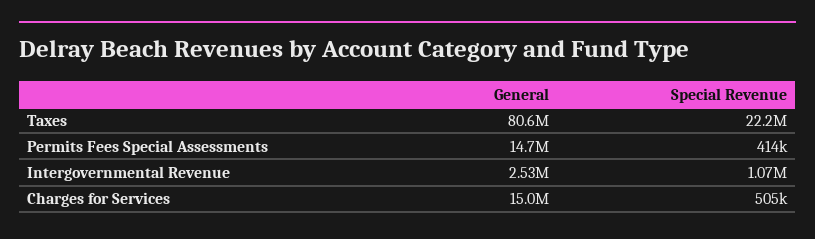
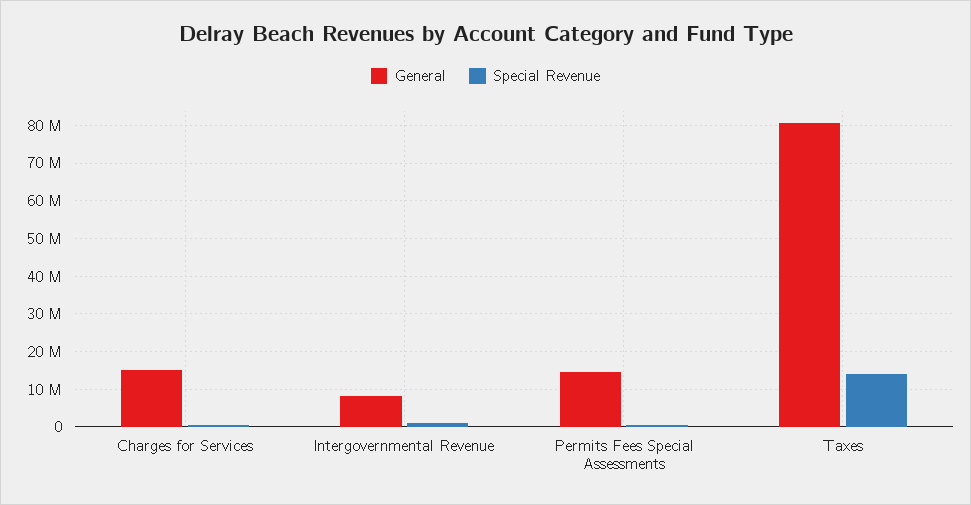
  {
    "General": {
      "Taxes": 80600000,
      "Permits Fees Special Assessments": 14700000,
-     "Intergovernmental Revenue": 2530000,
+     "Intergovernmental Revenue": 8000000,
      "Charges for Services": 15000000
    },
    "Special Revenue": {
-     "Taxes": 22200000,
+     "Taxes": 14000000,
      "Permits Fees Special Assessments": 414000,
      "Intergovernmental Revenue": 1070000,
      "Charges for Services": 505000
    }
  }

